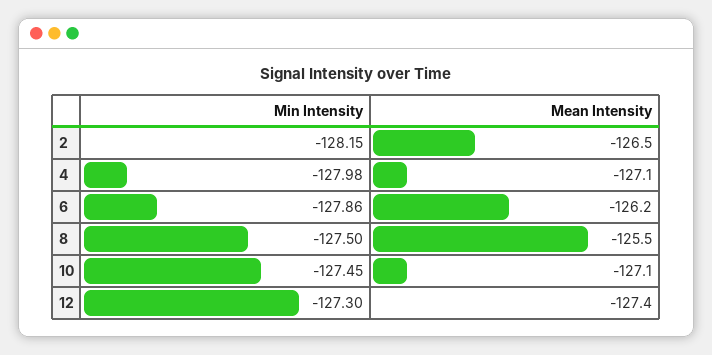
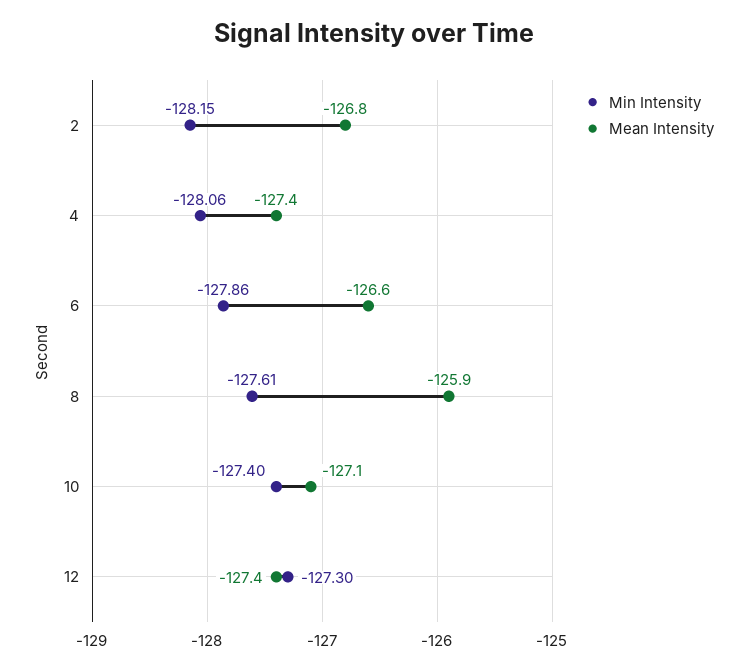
  {
    "Min Intensity": {
      "2": -128.15,
-     "4": -127.98,
+     "4": -128.06,
      "6": -127.86,
-     "8": -127.5,
+     "8": -127.61,
-     "10": -127.45,
+     "10": -127.4,
      "12": -127.3
    },
    "Mean Intensity": {
-     "2": -126.5,
+     "2": -126.8,
-     "4": -127.1,
+     "4": -127.4,
-     "6": -126.2,
+     "6": -126.6,
-     "8": -125.5,
+     "8": -125.9,
      "10": -127.1,
      "12": -127.4
    }
  }

